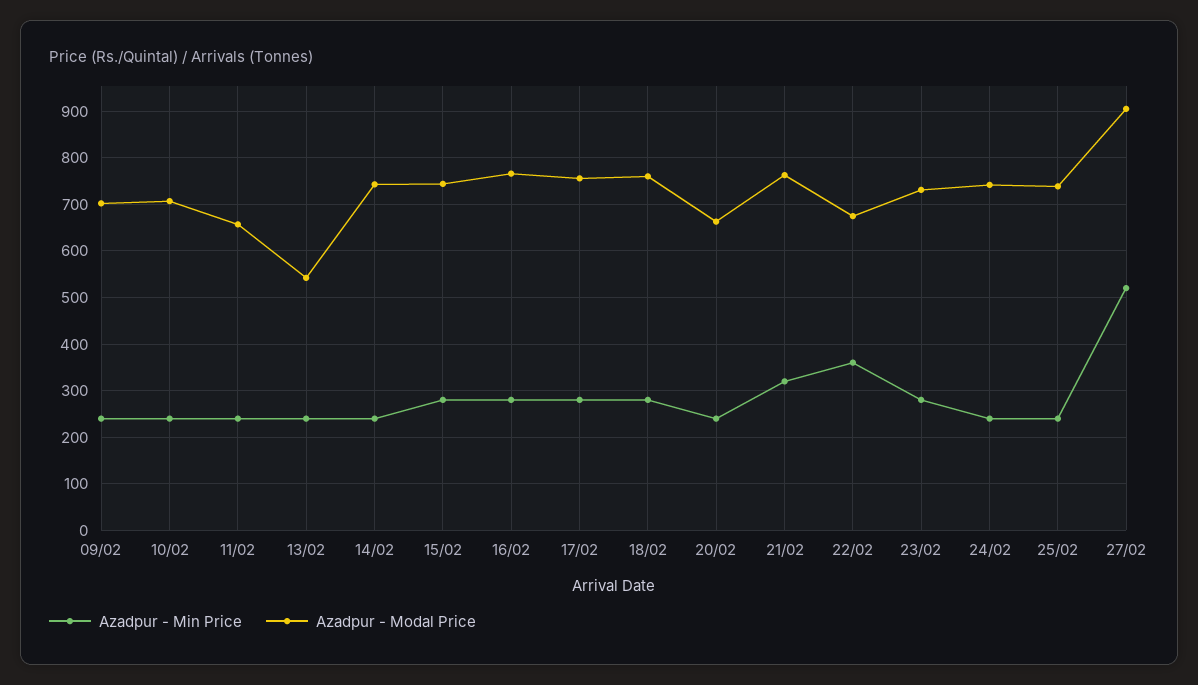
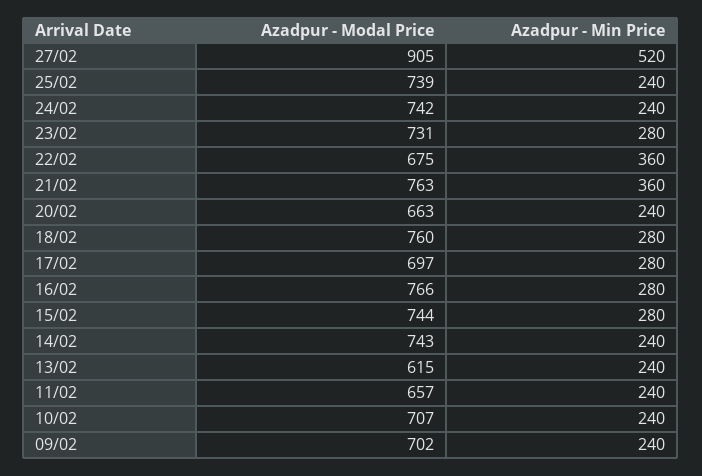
  {
    "Azadpur - Min Price": {
      "09/02": 240,
      "10/02": 240,
      "11/02": 240,
      "13/02": 240,
      "14/02": 240,
      "15/02": 280,
      "16/02": 280,
      "17/02": 280,
      "18/02": 280,
      "20/02": 240,
-     "21/02": 320,
+     "21/02": 360,
      "22/02": 360,
      "23/02": 280,
      "24/02": 240,
      "25/02": 240,
      "27/02": 520
    },
    "Azadpur - Modal Price": {
      "09/02": 702,
      "10/02": 707,
      "11/02": 657,
-     "13/02": 540,
+     "13/02": 615,
      "14/02": 743,
      "15/02": 744,
      "16/02": 766,
-     "17/02": 760,
+     "17/02": 697,
      "18/02": 760,
      "20/02": 663,
      "21/02": 763,
      "22/02": 675,
      "23/02": 731,
      "24/02": 742,
      "25/02": 739,
      "27/02": 905
    }
  }

